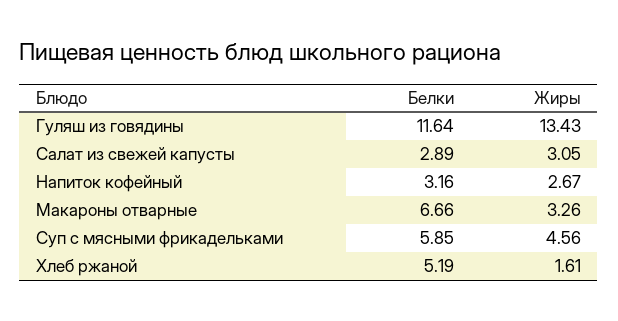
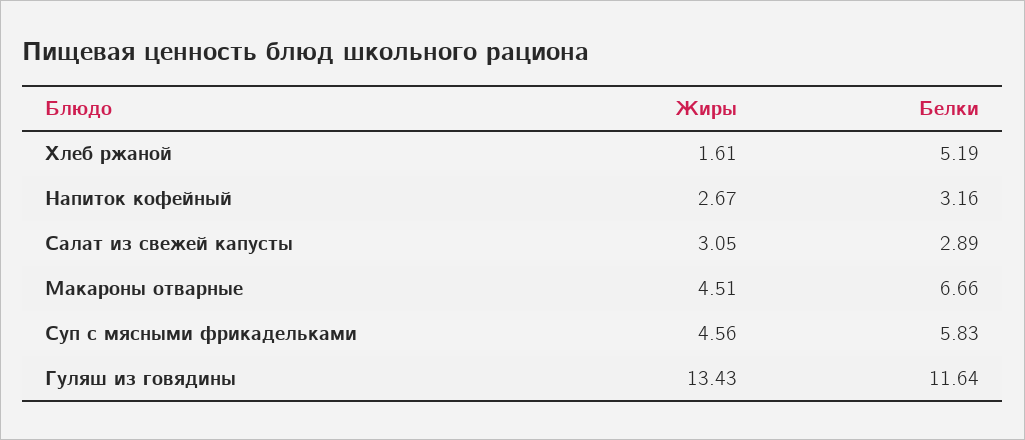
  {
    "Белки": {
      "Гуляш из говядины": 11.64,
      "Салат из свежей капусты": 2.89,
      "Напиток кофейный": 3.16,
      "Макароны отварные": 6.66,
-     "Суп с мясными фрикадельками": 5.85,
+     "Суп с мясными фрикадельками": 5.83,
      "Хлеб ржаной": 5.19
    },
    "Жиры": {
      "Гуляш из говядины": 13.43,
      "Салат из свежей капусты": 3.05,
      "Напиток кофейный": 2.67,
-     "Макароны отварные": 3.26,
+     "Макароны отварные": 4.51,
      "Суп с мясными фрикадельками": 4.56,
      "Хлеб ржаной": 1.61
    }
  }

